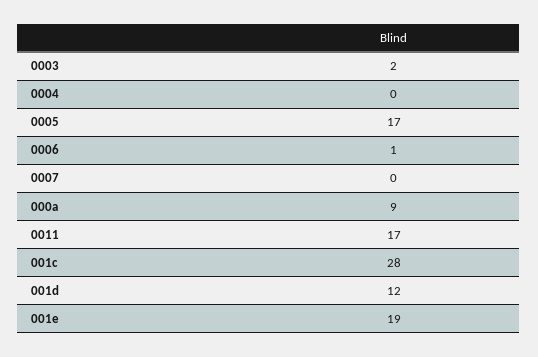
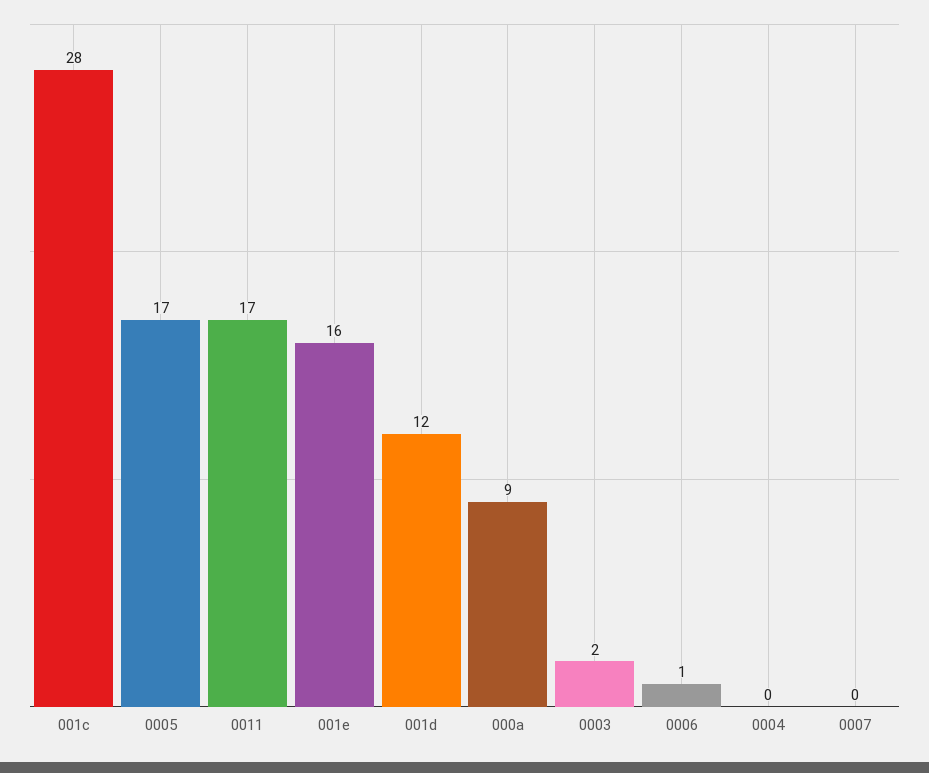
  {
    "0003": 2,
    "0004": 0,
    "0005": 17,
    "0006": 1,
    "0007": 0,
    "000a": 9,
    "0011": 17,
    "001c": 28,
    "001d": 12,
-   "001e": 19
+   "001e": 16
  }

